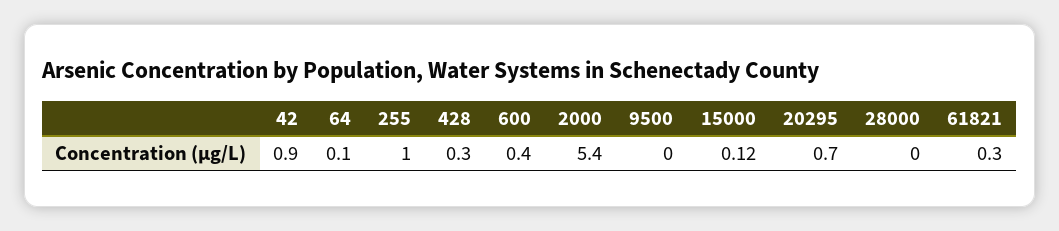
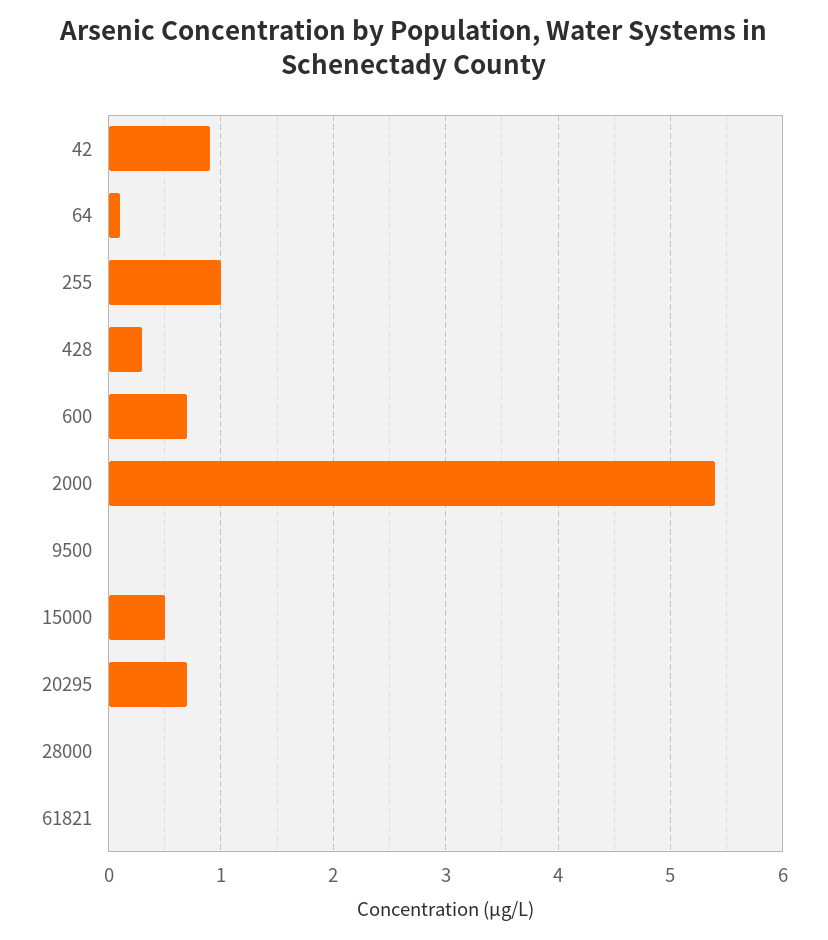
  {
    "42": 0.9,
    "64": 0.1,
    "255": 1,
    "428": 0.3,
-   "600": 0.4,
+   "600": 0.7,
    "2000": 5.4,
    "9500": 0,
-   "15000": 0.12,
+   "15000": 0.5,
    "20295": 0.7,
    "28000": 0,
-   "61821": 0.3
+   "61821": 0
  }

